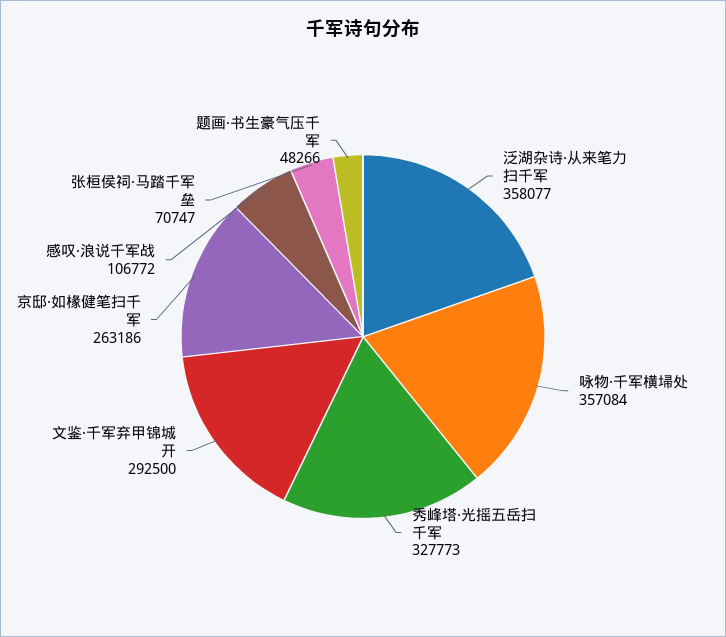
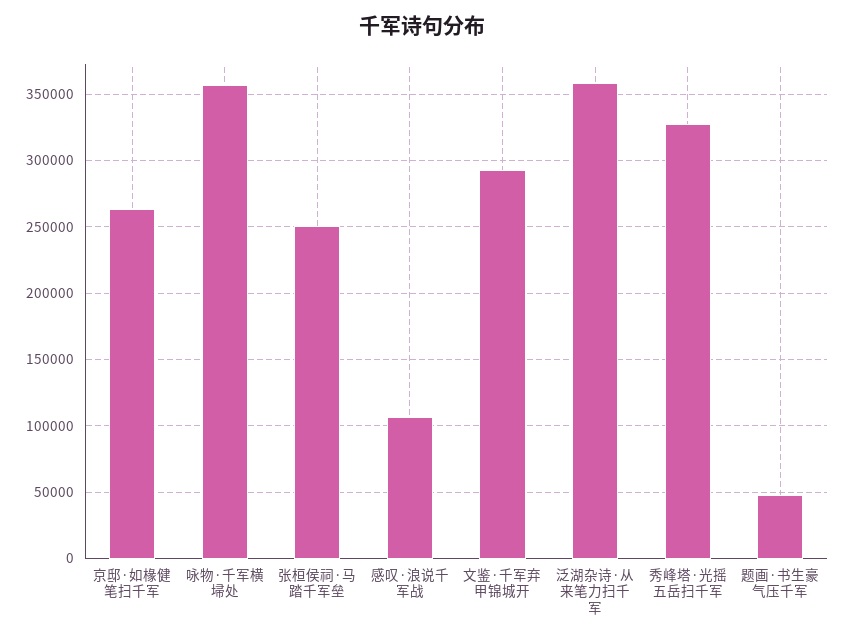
  {
    "泛湖杂诗·从来笔力扫千军": 358077,
    "咏物·千军横埽处": 357084,
    "秀峰塔·光摇五岳扫千军": 327773,
    "文鉴·千军弃甲锦城开": 292500,
    "京邸·如椽健笔扫千军": 263186,
    "感叹·浪说千军战": 106772,
-   "张桓侯祠·马踏千军垒": 70747,
+   "张桓侯祠·马踏千军垒": 250000,
    "题画·书生豪气压千军": 48266
  }

